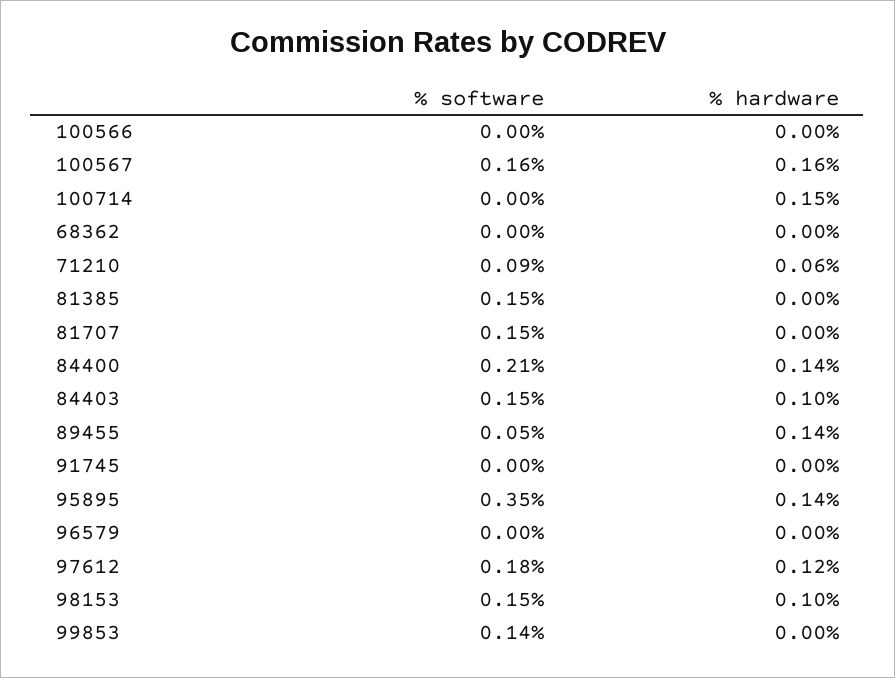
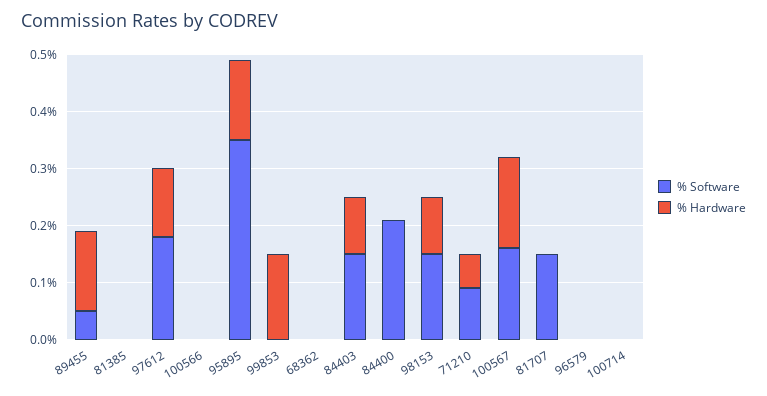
  {
    "% software": {
      "100566": 0,
      "100567": 0.16,
      "100714": 0,
      "68362": 0,
      "71210": 0.09,
-     "81385": 0.15,
+     "81385": 0,
      "81707": 0.15,
      "84400": 0.21,
      "84403": 0.15,
      "89455": 0.05,
-     "91745": 0,
      "95895": 0.35,
      "96579": 0,
      "97612": 0.18,
      "98153": 0.15,
-     "99853": 0.14
+     "99853": 0
    },
    "% hardware": {
      "100566": 0,
      "100567": 0.16,
-     "100714": 0.15,
+     "100714": 0,
      "68362": 0,
      "71210": 0.06,
      "81385": 0,
      "81707": 0,
-     "84400": 0.14,
+     "84400": 0,
      "84403": 0.1,
      "89455": 0.14,
-     "91745": 0,
      "95895": 0.14,
      "96579": 0,
      "97612": 0.12,
      "98153": 0.1,
-     "99853": 0
+     "99853": 0.15
    }
  }

